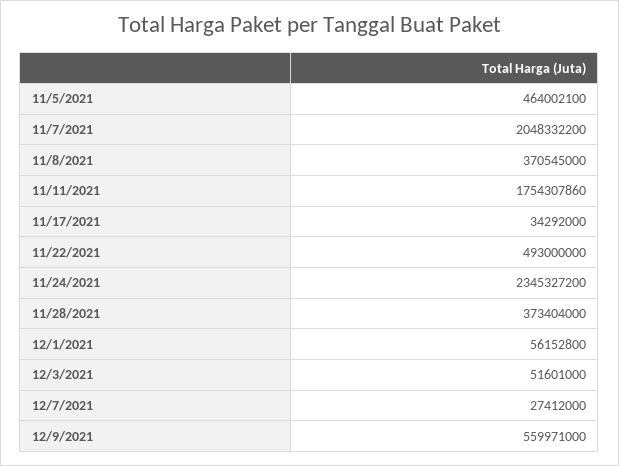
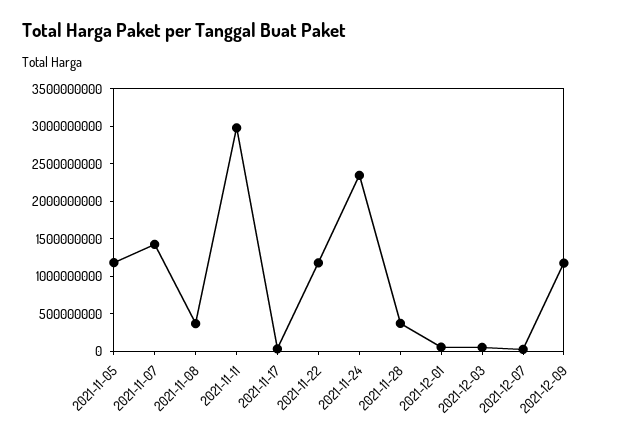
  {
-   "11/5/2021": 464002100,
+   "11/5/2021": 1250000000,
-   "11/7/2021": 2048332200,
+   "11/7/2021": 1500000000,
    "11/8/2021": 370545000,
-   "11/11/2021": 1754307860,
+   "11/11/2021": 3000000000,
    "11/17/2021": 34292000,
-   "11/22/2021": 493000000,
+   "11/22/2021": 1250000000,
    "11/24/2021": 2345327200,
    "11/28/2021": 373404000,
    "12/1/2021": 56152800,
    "12/3/2021": 51601000,
    "12/7/2021": 27412000,
-   "12/9/2021": 559971000
+   "12/9/2021": 1250000000
  }

